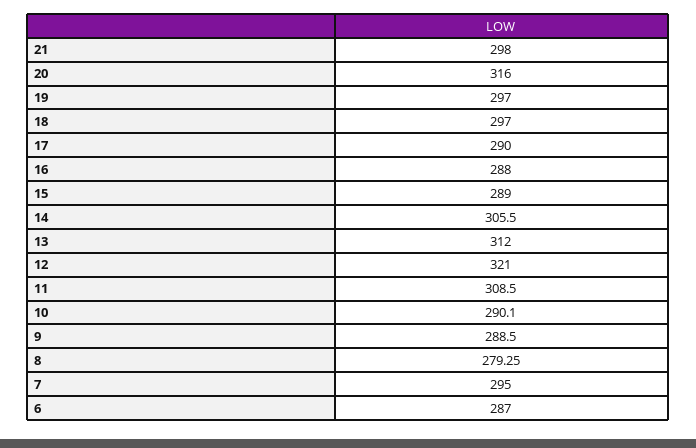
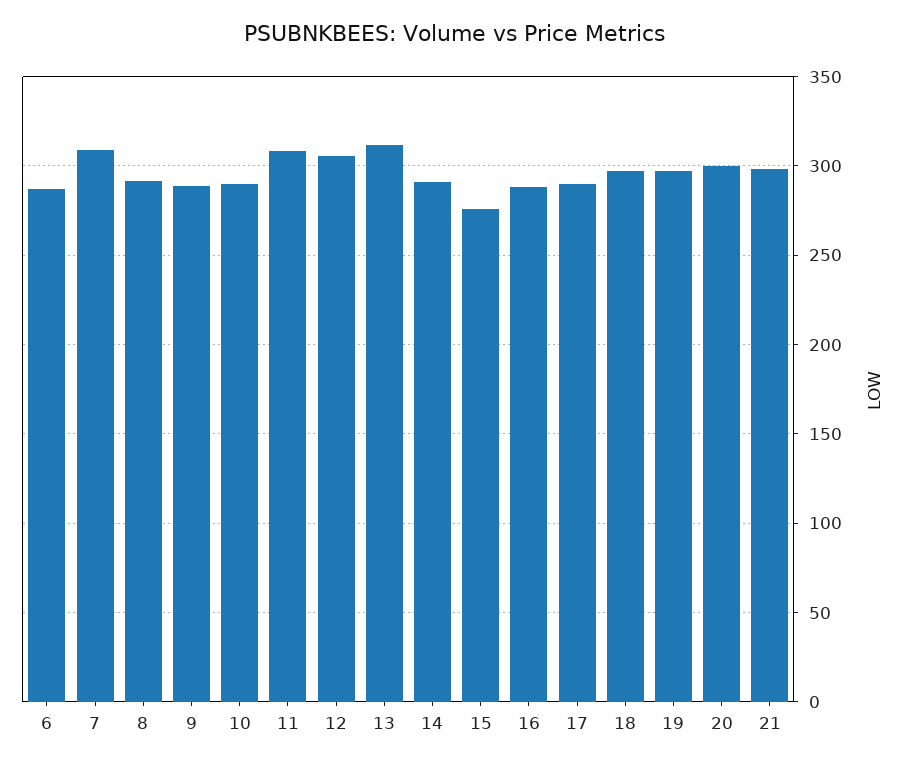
  {
    "21": 298,
-   "20": 316,
+   "20": 300,
    "19": 297,
    "18": 297,
    "17": 290,
    "16": 288,
-   "15": 289,
+   "15": 275,
-   "14": 305.5,
+   "14": 290,
    "13": 312,
-   "12": 321,
+   "12": 305,
    "11": 308.5,
    "10": 290.1,
    "9": 288.5,
-   "8": 279.25,
+   "8": 290,
-   "7": 295,
+   "7": 310,
    "6": 287
  }

